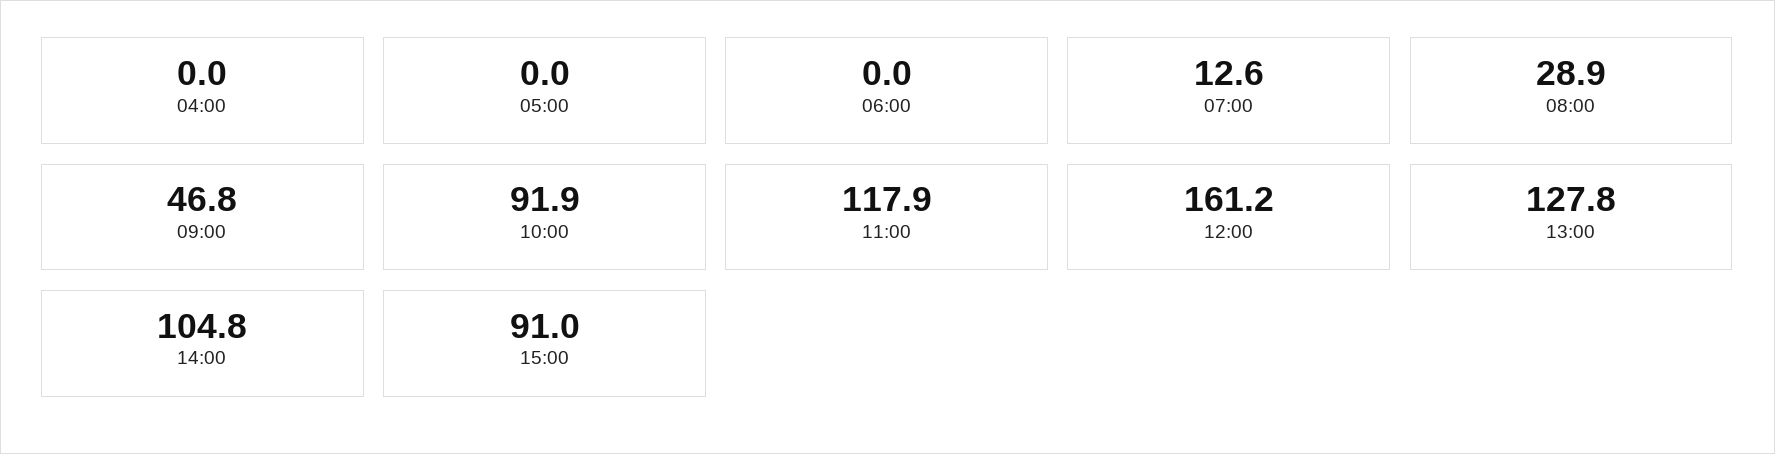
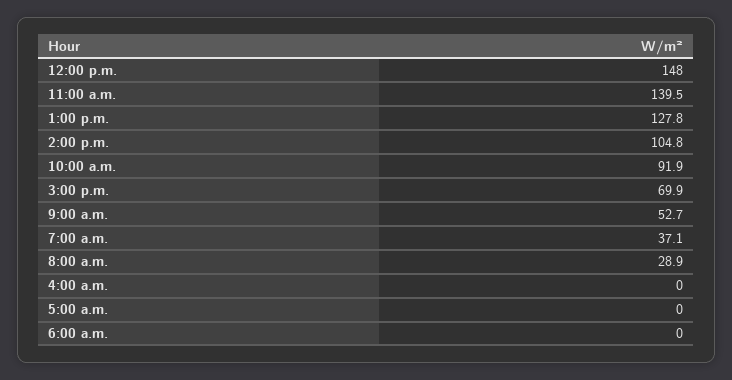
  {
    "04:00": 0,
    "05:00": 0,
    "06:00": 0,
-   "07:00": 12.6,
+   "07:00": 37.1,
    "08:00": 28.9,
-   "09:00": 46.8,
+   "09:00": 52.7,
    "10:00": 91.9,
-   "11:00": 117.9,
+   "11:00": 139.5,
-   "12:00": 161.2,
+   "12:00": 148,
    "13:00": 127.8,
    "14:00": 104.8,
-   "15:00": 91
+   "15:00": 69.9
  }

